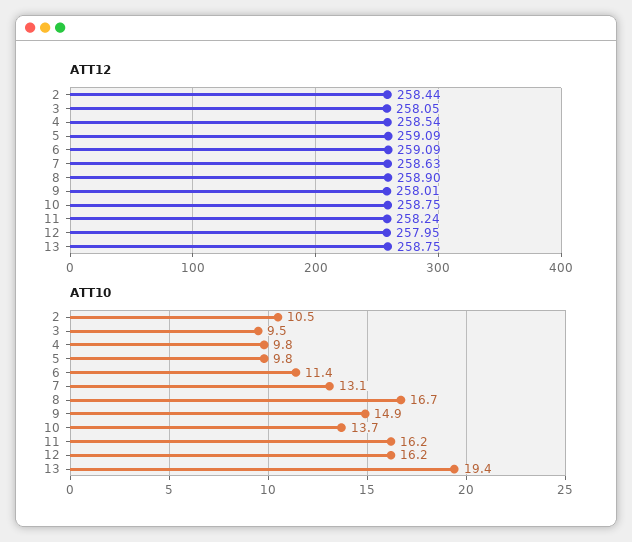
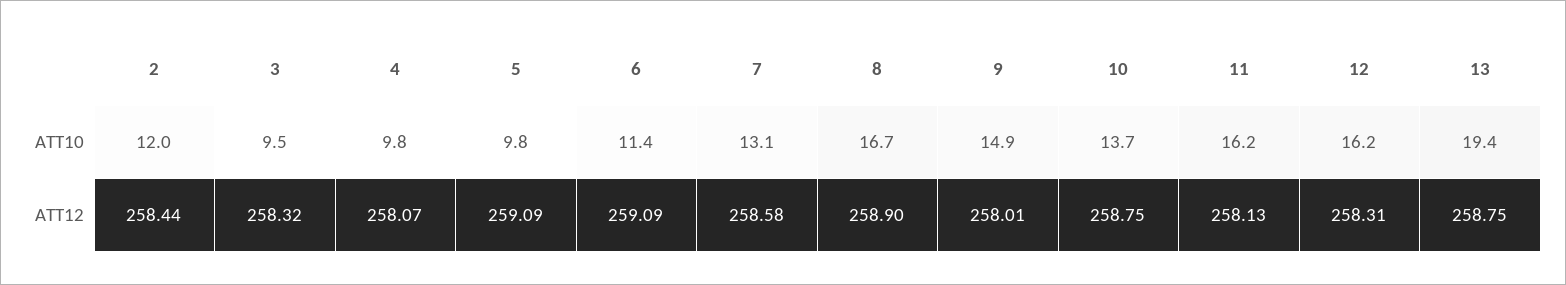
  {
    "ATT12": {
      "2": 258.44,
-     "3": 258.05,
+     "3": 258.32,
-     "4": 258.54,
+     "4": 258.07,
      "5": 259.09,
      "6": 259.09,
-     "7": 258.63,
+     "7": 258.58,
      "8": 258.9,
      "9": 258.01,
      "10": 258.75,
-     "11": 258.24,
+     "11": 258.13,
-     "12": 257.95,
+     "12": 258.31,
      "13": 258.75
    },
    "ATT10": {
-     "2": 10.5,
+     "2": 12,
      "3": 9.5,
      "4": 9.8,
      "5": 9.8,
      "6": 11.4,
      "7": 13.1,
      "8": 16.7,
      "9": 14.9,
      "10": 13.7,
      "11": 16.2,
      "12": 16.2,
      "13": 19.4
    }
  }

